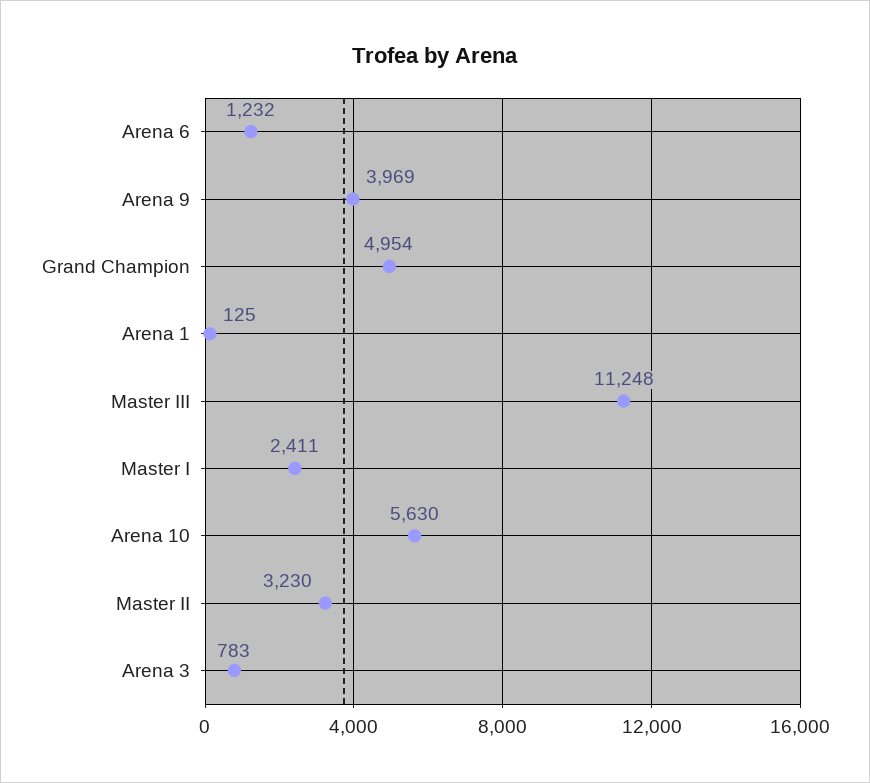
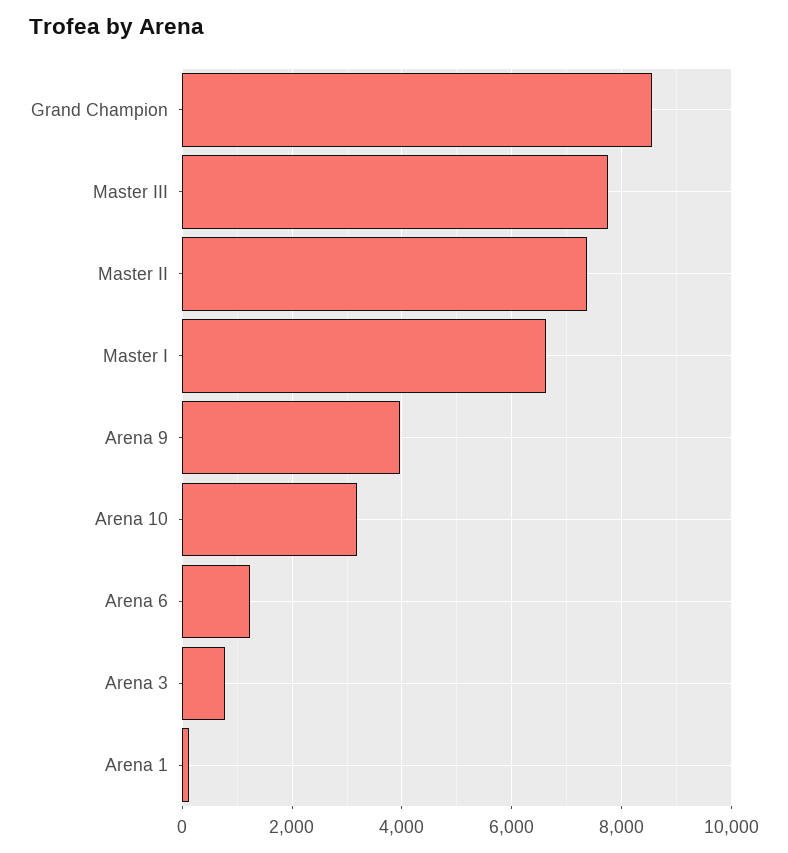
  {
    "Arena 6": 1232,
    "Arena 9": 3969,
-   "Grand Champion": 4954,
+   "Grand Champion": 8600,
    "Arena 1": 125,
-   "Master III": 11248,
+   "Master III": 7800,
-   "Master I": 2411,
+   "Master I": 6600,
-   "Arena 10": 5630,
+   "Arena 10": 3200,
-   "Master II": 3230,
+   "Master II": 7400,
    "Arena 3": 783
  }

